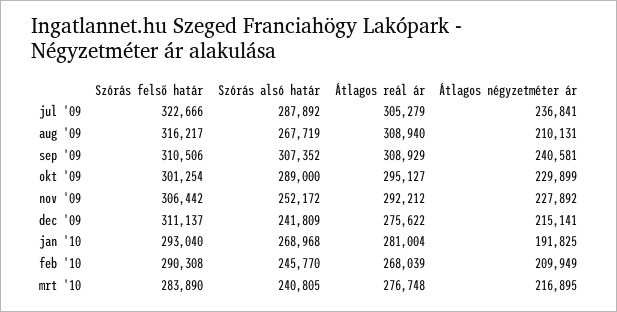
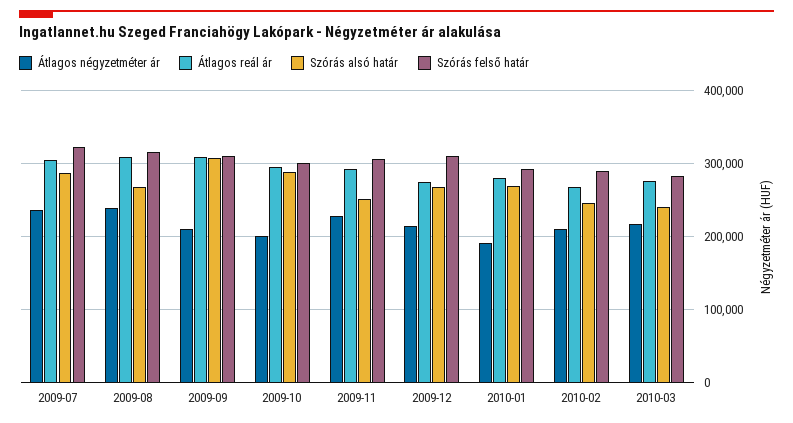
  {
    "Szórás felső határ": {
      "jul '09": 322666,
      "aug '09": 316217,
      "sep '09": 310506,
      "okt '09": 301254,
      "nov '09": 306442,
      "dec '09": 311137,
      "jan '10": 293040,
      "feb '10": 290308,
      "mrt '10": 283890
    },
    "Szórás alsó határ": {
      "jul '09": 287892,
      "aug '09": 267719,
      "sep '09": 307352,
      "okt '09": 289000,
      "nov '09": 252172,
-     "dec '09": 241809,
+     "dec '09": 270000,
      "jan '10": 268968,
      "feb '10": 245770,
      "mrt '10": 240805
    },
    "Átlagos reál ár": {
      "jul '09": 305279,
      "aug '09": 308940,
      "sep '09": 308929,
      "okt '09": 295127,
      "nov '09": 292212,
      "dec '09": 275622,
      "jan '10": 281004,
      "feb '10": 268039,
      "mrt '10": 276748
    },
    "Átlagos négyzetméter ár": {
      "jul '09": 236841,
-     "aug '09": 210131,
+     "aug '09": 240000,
-     "sep '09": 240581,
+     "sep '09": 210000,
-     "okt '09": 229899,
+     "okt '09": 200000,
      "nov '09": 227892,
      "dec '09": 215141,
      "jan '10": 191825,
      "feb '10": 209949,
      "mrt '10": 216895
    }
  }

